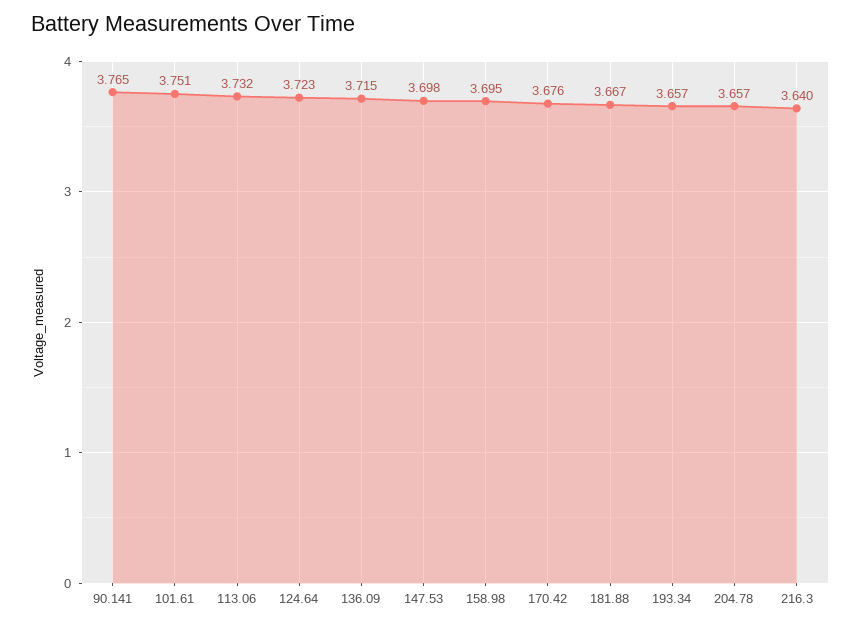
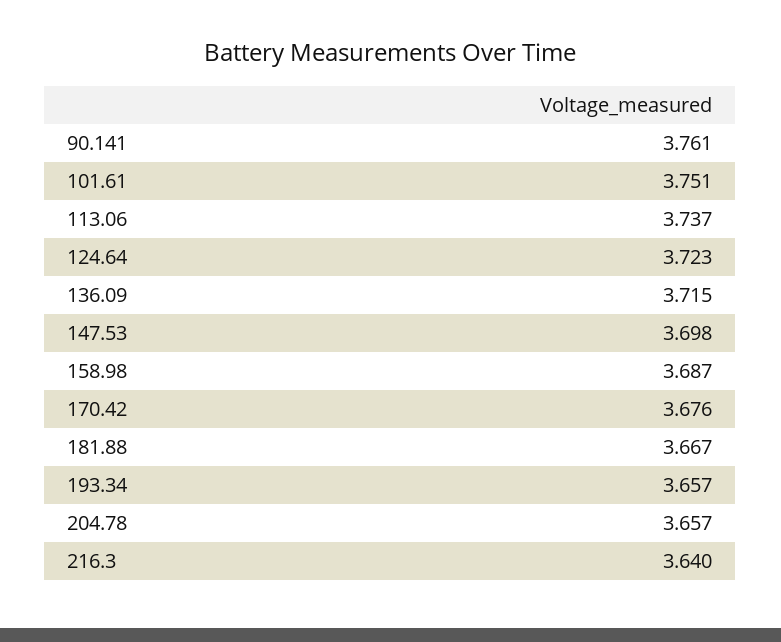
  {
-   "90.141": 3.765,
+   "90.141": 3.761,
    "101.61": 3.751,
-   "113.06": 3.732,
+   "113.06": 3.737,
    "124.64": 3.723,
    "136.09": 3.715,
    "147.53": 3.698,
-   "158.98": 3.695,
+   "158.98": 3.687,
    "170.42": 3.676,
    "181.88": 3.667,
    "193.34": 3.657,
    "204.78": 3.657,
    "216.3": 3.64
  }

